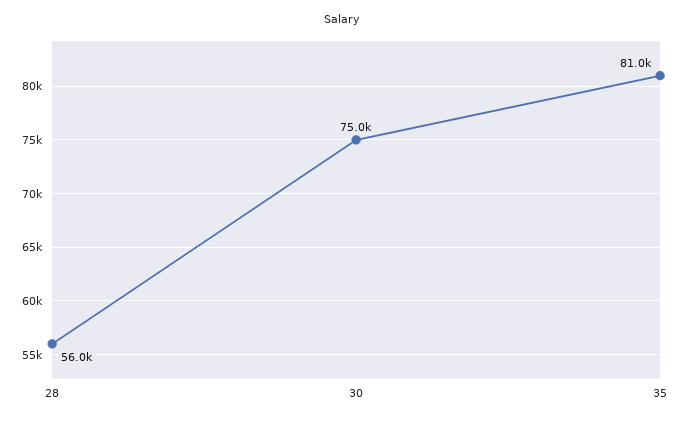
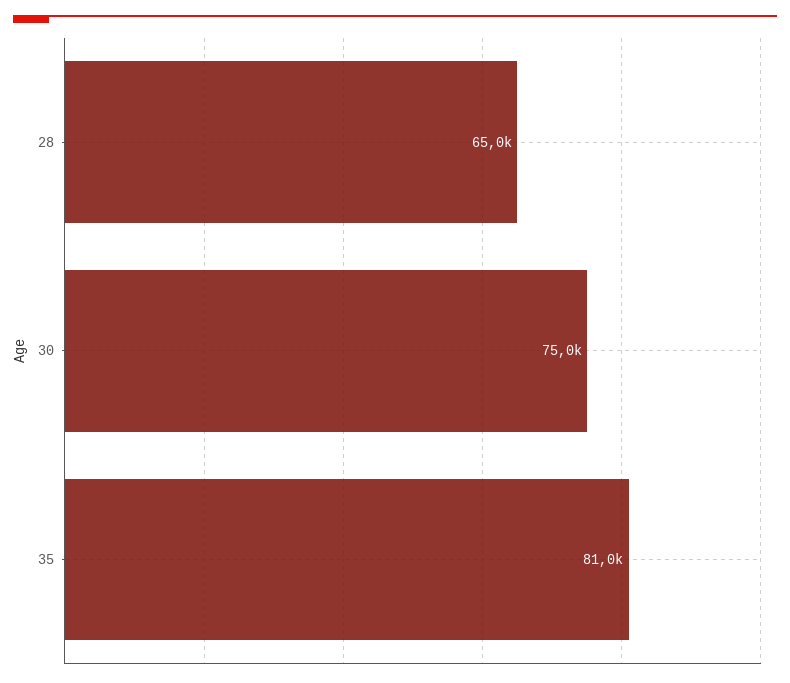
  {
-   "28": 56000,
+   "28": 65000,
    "30": 75000,
    "35": 81000
  }

